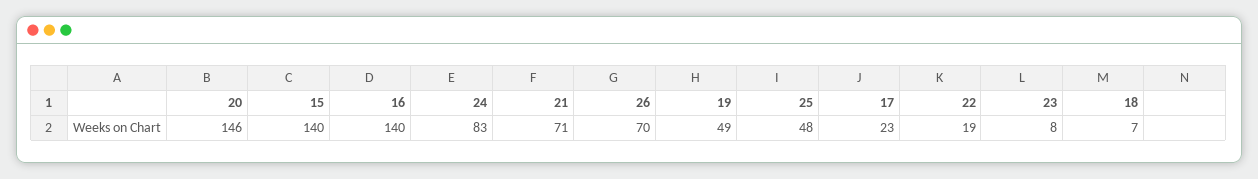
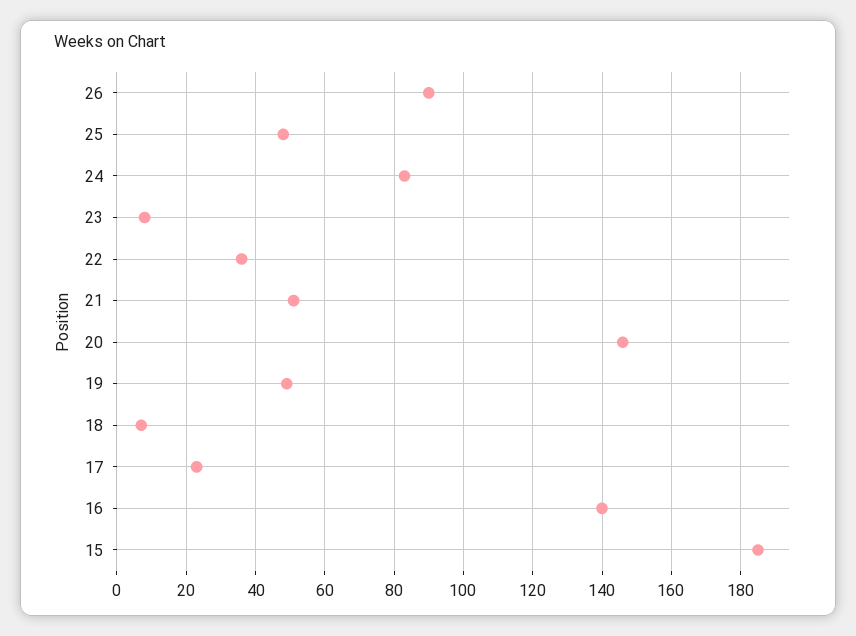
  {
    "20": 146,
-   "15": 140,
+   "15": 185,
    "16": 140,
    "24": 83,
-   "21": 71,
+   "21": 50,
-   "26": 70,
+   "26": 90,
    "19": 49,
    "25": 48,
    "17": 23,
-   "22": 19,
+   "22": 35,
    "23": 8,
    "18": 7
  }

